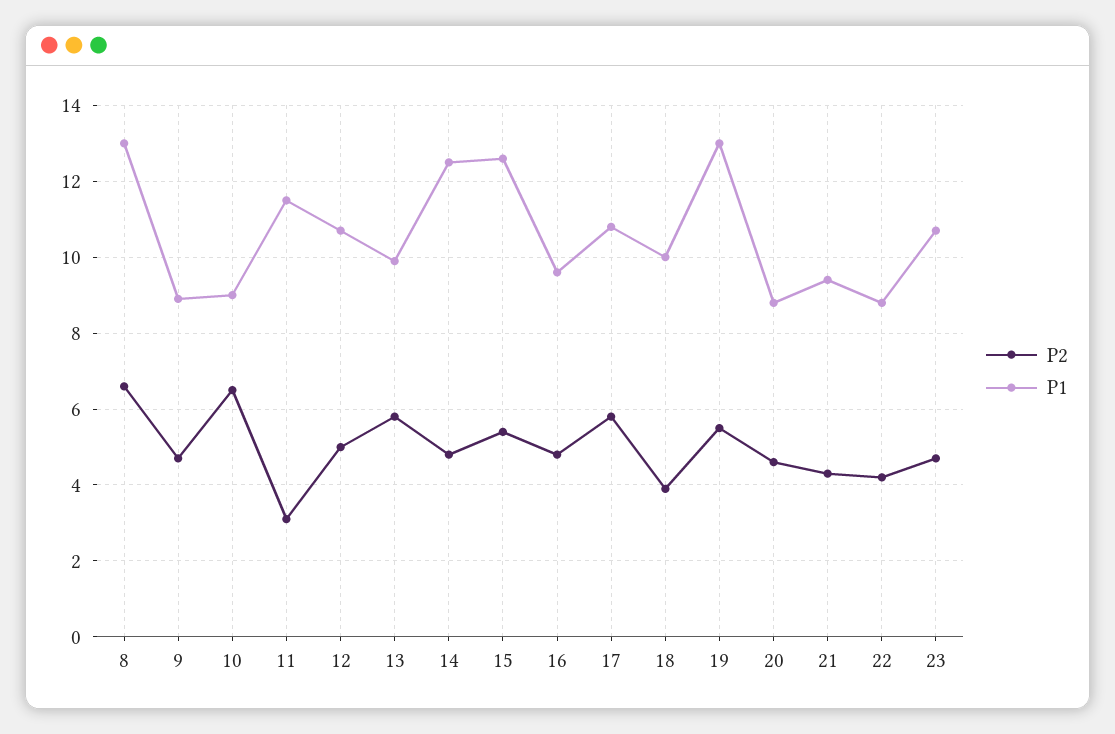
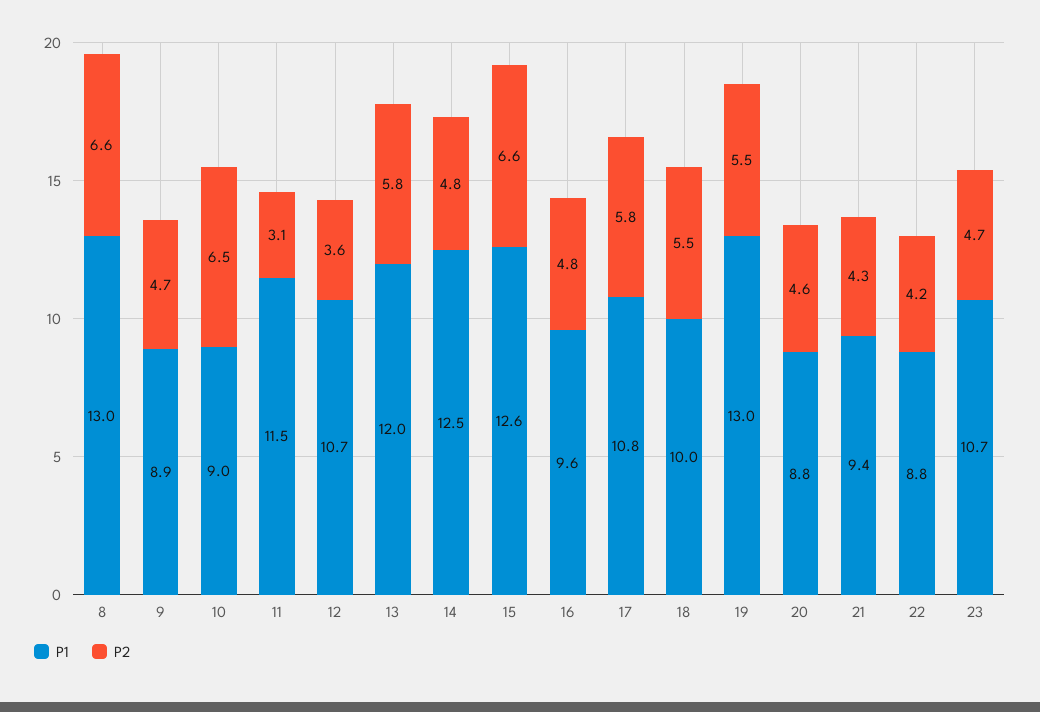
  {
    "P2": {
      "8": 6.6,
      "9": 4.7,
      "10": 6.5,
      "11": 3.1,
-     "12": 5,
+     "12": 3.6,
      "13": 5.8,
      "14": 4.8,
-     "15": 5.5,
+     "15": 6.6,
      "16": 4.8,
      "17": 5.8,
-     "18": 4,
+     "18": 5.5,
      "19": 5.5,
      "20": 4.6,
      "21": 4.3,
      "22": 4.2,
      "23": 4.7
    },
    "P1": {
      "8": 13,
      "9": 8.9,
      "10": 9,
      "11": 11.5,
      "12": 10.7,
-     "13": 10,
+     "13": 12,
      "14": 12.5,
      "15": 12.6,
      "16": 9.6,
      "17": 10.8,
      "18": 10,
      "19": 13,
      "20": 8.8,
      "21": 9.4,
      "22": 8.8,
      "23": 10.7
    }
  }

